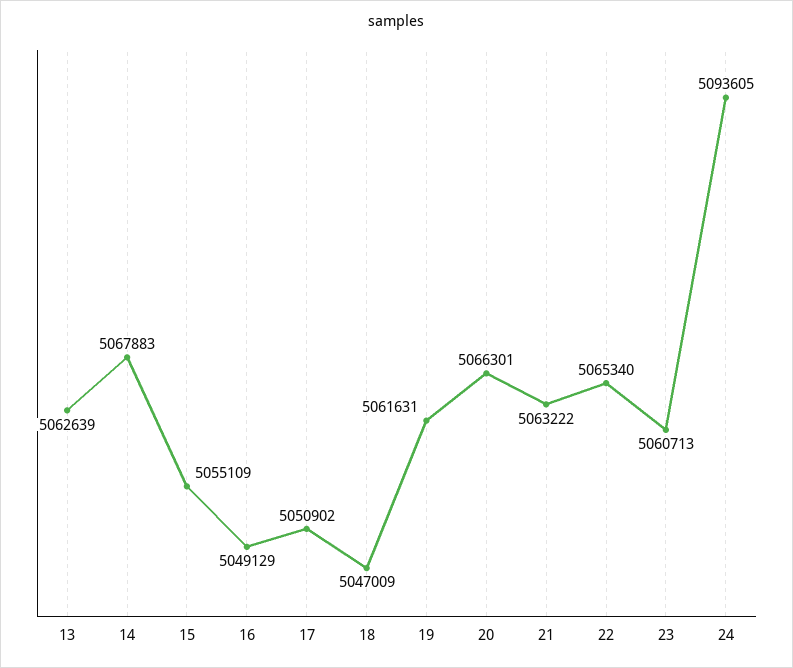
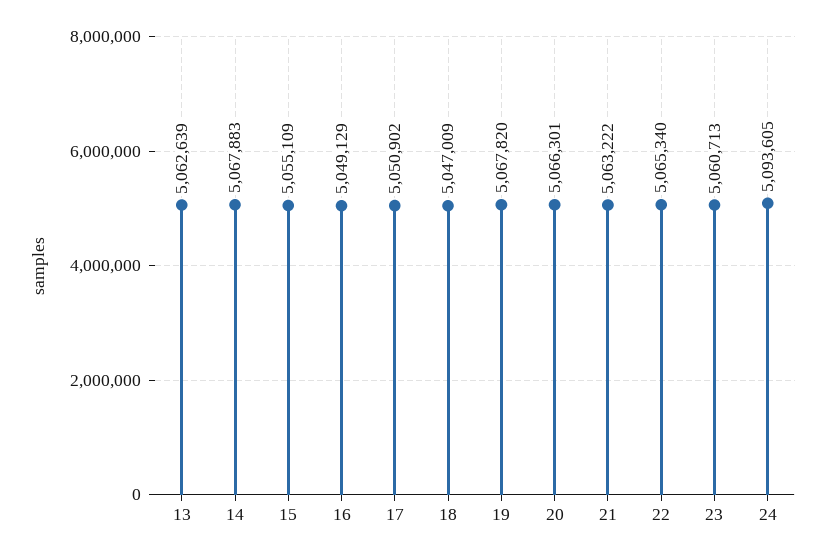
  {
    "13": 5062639,
    "14": 5067883,
    "15": 5055109,
    "16": 5049129,
    "17": 5050902,
    "18": 5047009,
-   "19": 5061631,
+   "19": 5067820,
    "20": 5066301,
    "21": 5063222,
    "22": 5065340,
    "23": 5060713,
    "24": 5093605
  }

